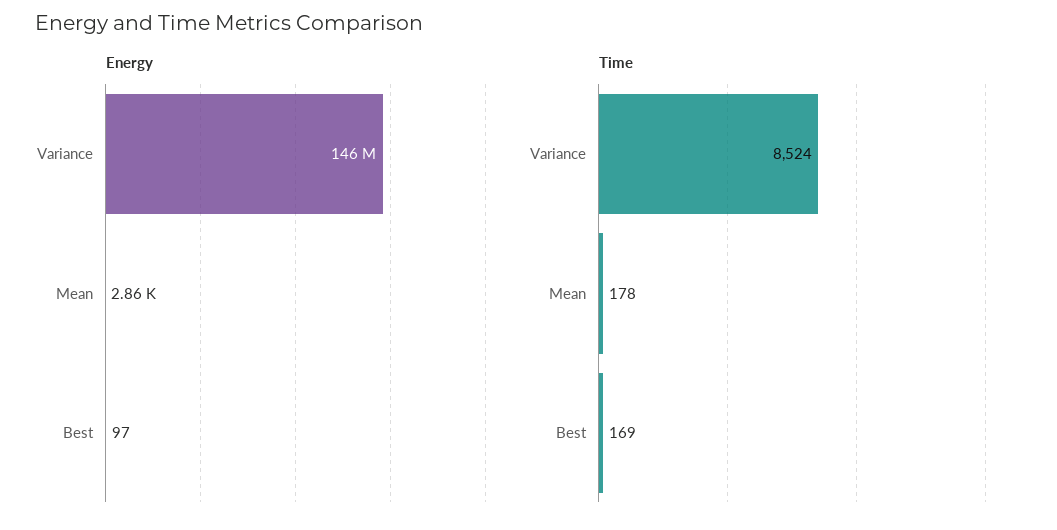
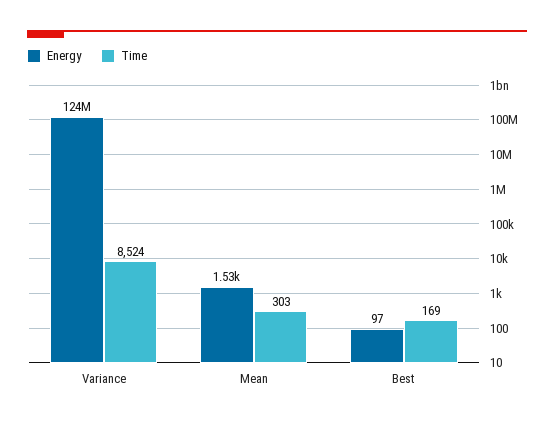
  {
    "Energy": {
-     "Variance": 146000000,
+     "Variance": 124000000,
-     "Mean": 2860,
+     "Mean": 1530,
      "Best": 97
    },
    "Time": {
      "Variance": 8524,
-     "Mean": 178,
+     "Mean": 303,
      "Best": 169
    }
  }

